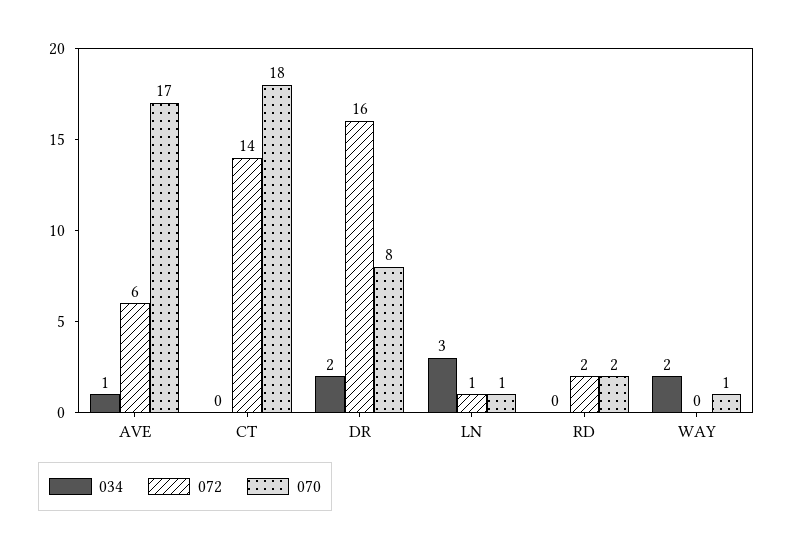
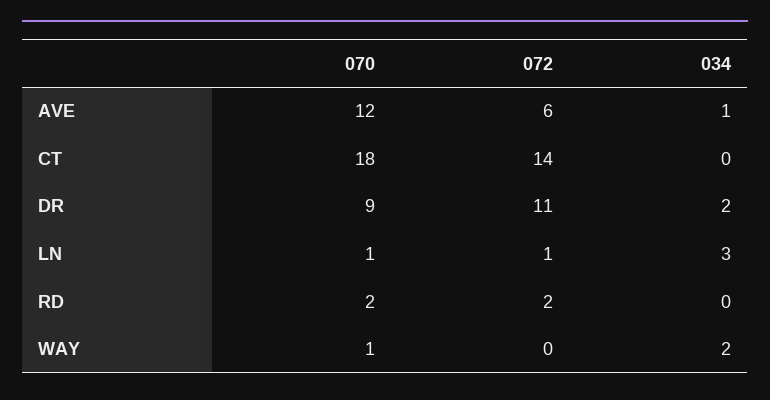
  {
    "034": {
      "AVE": 1,
      "CT": 0,
      "DR": 2,
      "LN": 3,
      "RD": 0,
      "WAY": 2
    },
    "072": {
      "AVE": 6,
      "CT": 14,
-     "DR": 16,
+     "DR": 11,
      "LN": 1,
      "RD": 2,
      "WAY": 0
    },
    "070": {
-     "AVE": 17,
+     "AVE": 12,
      "CT": 18,
-     "DR": 8,
+     "DR": 9,
      "LN": 1,
      "RD": 2,
      "WAY": 1
    }
  }

